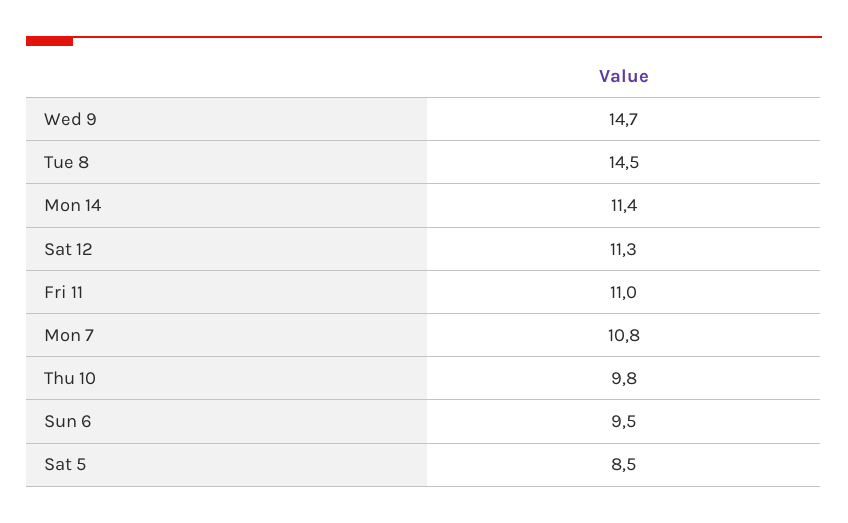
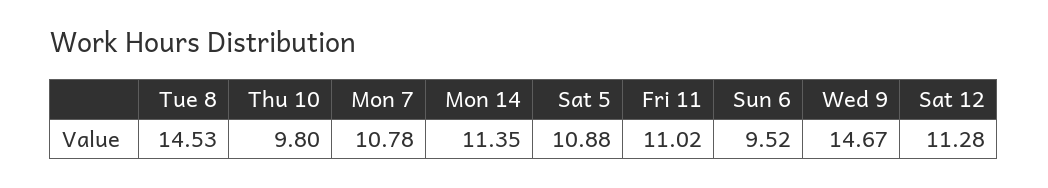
  {
    "Wed 9": 14.67,
    "Tue 8": 14.53,
    "Mon 14": 11.35,
    "Sat 12": 11.28,
    "Fri 11": 11.02,
    "Mon 7": 10.78,
    "Thu 10": 9.8,
    "Sun 6": 9.52,
-   "Sat 5": 8.5
+   "Sat 5": 10.88
  }

